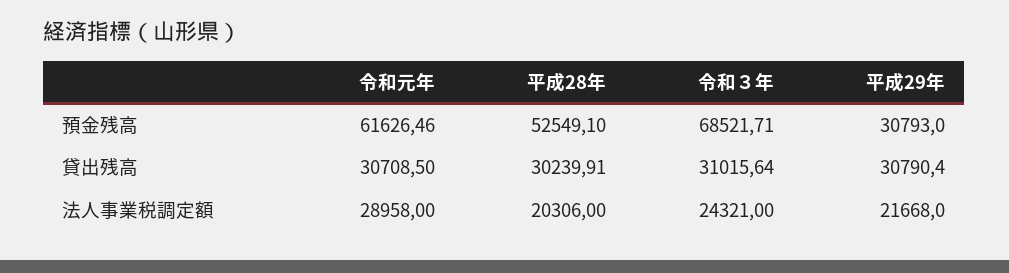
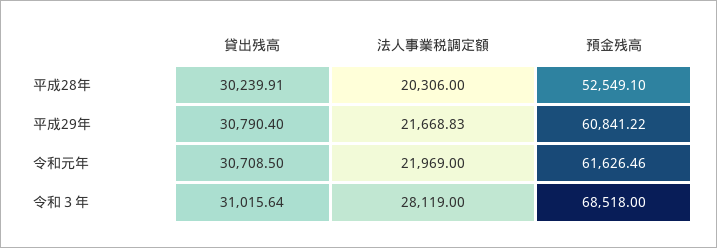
  {
    "令和元年": {
      "預金残高": 61626.46,
      "貸出残高": 30708.5,
-     "法人事業税調定額": 28958
+     "法人事業税調定額": 21969
    },
    "平成28年": {
      "預金残高": 52549.1,
      "貸出残高": 30239.91,
      "法人事業税調定額": 20306
    },
    "令和３年": {
-     "預金残高": 68521.71,
+     "預金残高": 68518,
      "貸出残高": 31015.64,
-     "法人事業税調定額": 24321
+     "法人事業税調定額": 28119
    },
    "平成29年": {
-     "預金残高": 30793,
+     "預金残高": 60841.22,
      "貸出残高": 30790.4,
-     "法人事業税調定額": 21668
+     "法人事業税調定額": 21668.83
    }
  }

